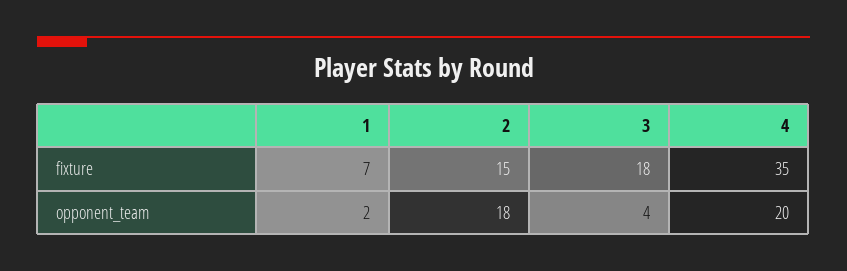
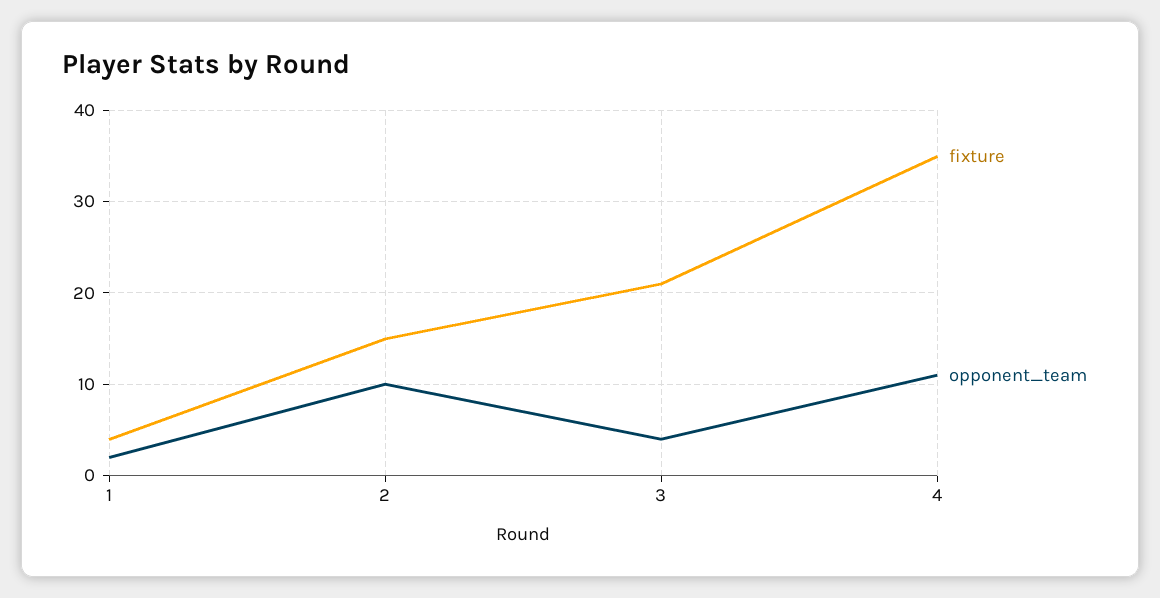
  {
    "fixture": {
-     "1": 7,
+     "1": 4,
      "2": 15,
-     "3": 18,
+     "3": 21,
      "4": 35
    },
    "opponent_team": {
      "1": 2,
-     "2": 18,
+     "2": 10,
      "3": 4,
-     "4": 20
+     "4": 11
    }
  }

